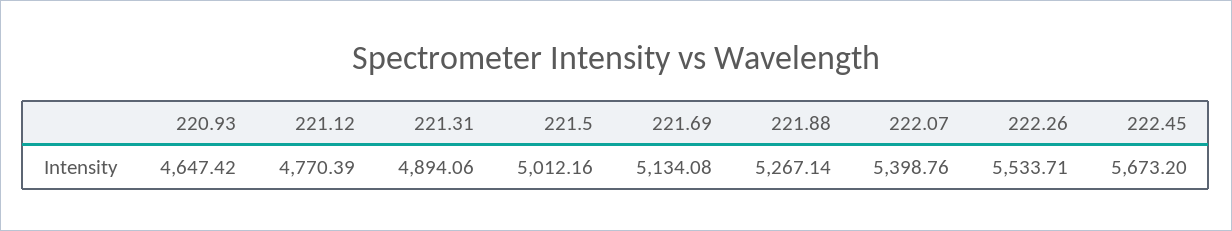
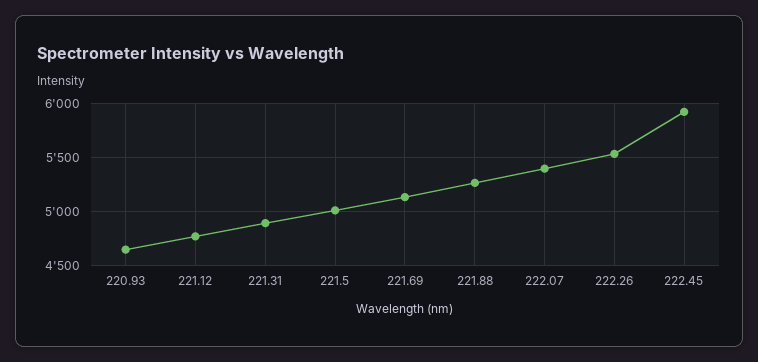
  {
    "220.93": 4647.42,
    "221.12": 4770.39,
    "221.31": 4894.06,
    "221.5": 5012.16,
    "221.69": 5134.08,
    "221.88": 5267.14,
    "222.07": 5398.76,
    "222.26": 5533.71,
-   "222.45": 5673.2
+   "222.45": 5900
  }

